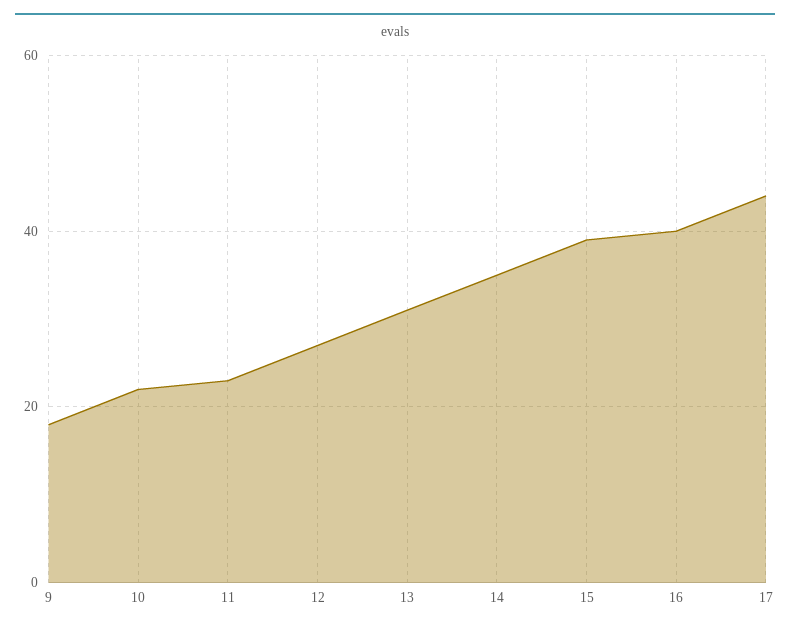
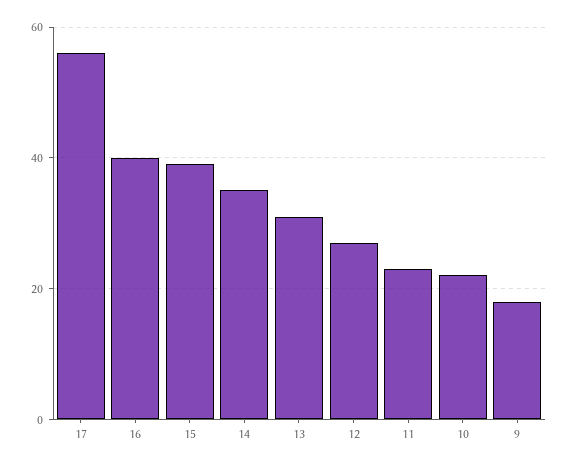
  {
    "9": 20,
    "10": 20,
    "11": 25,
    "12": 25,
    "13": 30,
    "14": 35,
    "15": 40,
    "16": 40,
-   "17": 45
+   "17": 55
  }

